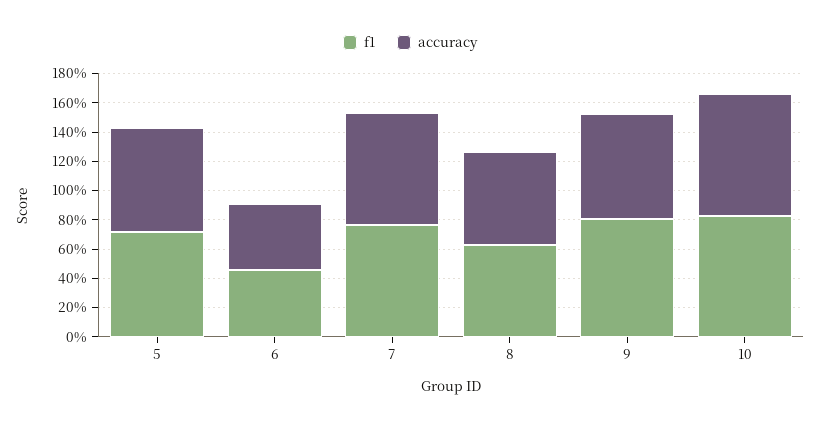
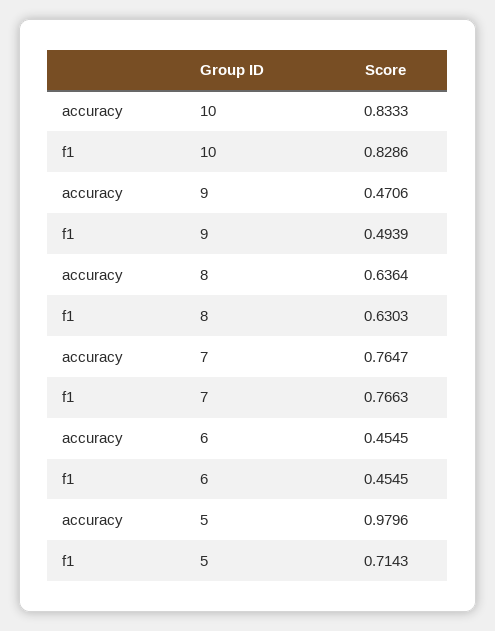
  {
    "f1": {
      "5": 0.7143,
      "6": 0.4545,
      "7": 0.7663,
      "8": 0.6303,
-     "9": 0.8,
+     "9": 0.4939,
      "10": 0.8286
    },
    "accuracy": {
-     "5": 0.7,
+     "5": 0.9796,
      "6": 0.4545,
      "7": 0.7647,
      "8": 0.6364,
-     "9": 0.7,
+     "9": 0.4706,
      "10": 0.8333
    }
  }

